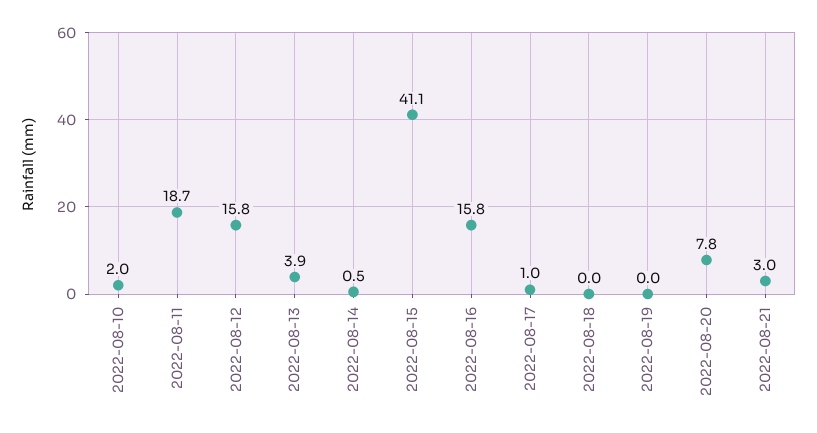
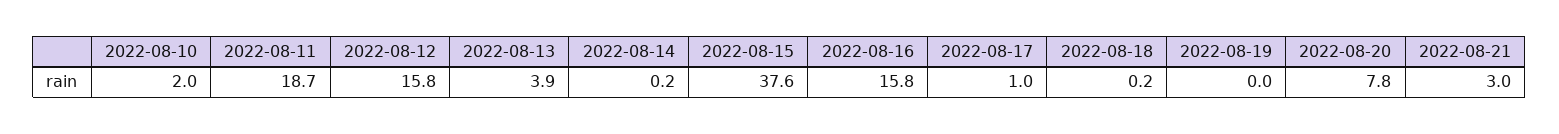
  {
    "2022-08-10": 2,
    "2022-08-11": 18.7,
    "2022-08-12": 15.8,
    "2022-08-13": 3.9,
-   "2022-08-14": 0.5,
+   "2022-08-14": 0.2,
-   "2022-08-15": 41.1,
+   "2022-08-15": 37.6,
    "2022-08-16": 15.8,
    "2022-08-17": 1,
-   "2022-08-18": 0,
+   "2022-08-18": 0.2,
    "2022-08-19": 0,
    "2022-08-20": 7.8,
    "2022-08-21": 3
  }

